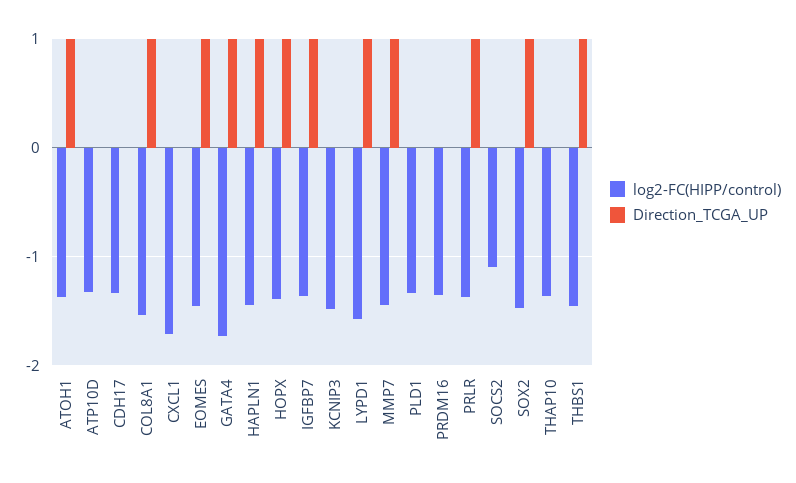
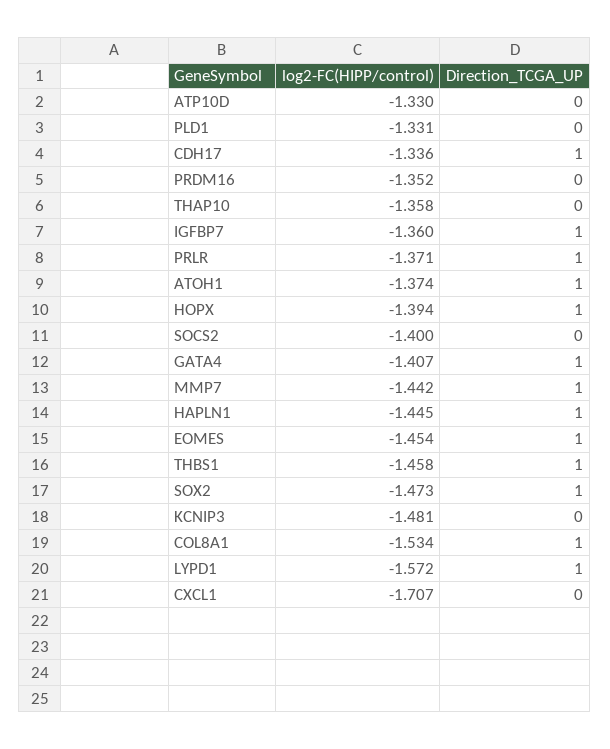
  {
    "log2-FC(HIPP/control)": {
      "ATOH1": -1.374,
      "ATP10D": -1.33,
      "CDH17": -1.336,
      "COL8A1": -1.534,
      "CXCL1": -1.707,
      "EOMES": -1.454,
-     "GATA4": -1.7,
+     "GATA4": -1.407,
      "HAPLN1": -1.445,
      "HOPX": -1.394,
      "IGFBP7": -1.36,
      "KCNIP3": -1.481,
      "LYPD1": -1.572,
      "MMP7": -1.442,
      "PLD1": -1.331,
      "PRDM16": -1.352,
      "PRLR": -1.371,
-     "SOCS2": -1.1,
+     "SOCS2": -1.4,
      "SOX2": -1.473,
      "THAP10": -1.358,
      "THBS1": -1.458
    },
    "Direction_TCGA_UP": {
      "ATOH1": 1,
      "ATP10D": 0,
-     "CDH17": 0,
+     "CDH17": 1,
      "COL8A1": 1,
      "CXCL1": 0,
      "EOMES": 1,
      "GATA4": 1,
      "HAPLN1": 1,
      "HOPX": 1,
      "IGFBP7": 1,
      "KCNIP3": 0,
      "LYPD1": 1,
      "MMP7": 1,
      "PLD1": 0,
      "PRDM16": 0,
      "PRLR": 1,
      "SOCS2": 0,
      "SOX2": 1,
      "THAP10": 0,
      "THBS1": 1
    }
  }

